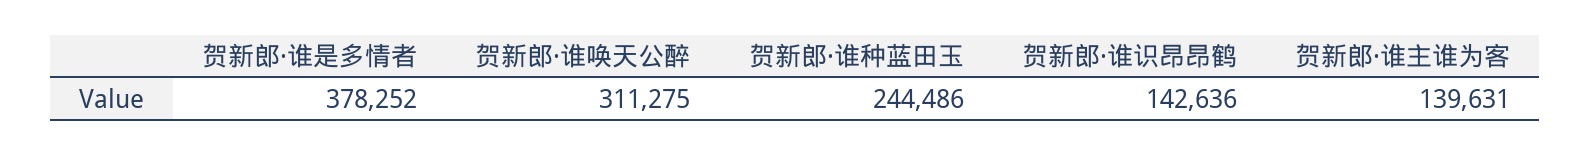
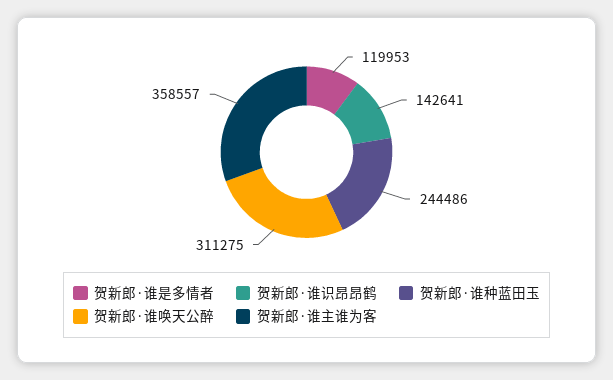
  {
-   "贺新郎·谁是多情者": 378252,
+   "贺新郎·谁是多情者": 119953,
    "贺新郎·谁唤天公醉": 311275,
    "贺新郎·谁种蓝田玉": 244486,
-   "贺新郎·谁识昂昂鹤": 142636,
+   "贺新郎·谁识昂昂鹤": 142641,
-   "贺新郎·谁主谁为客": 139631
+   "贺新郎·谁主谁为客": 358557
  }

